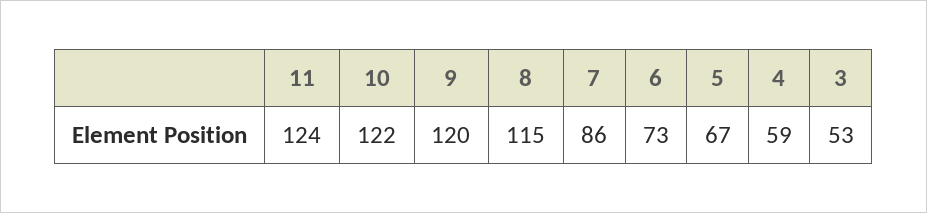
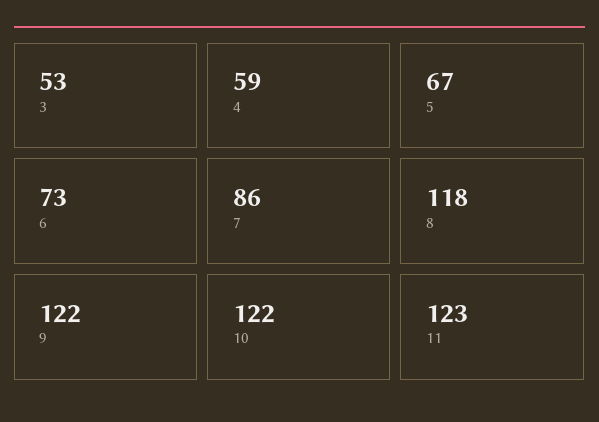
  {
-   "11": 124,
+   "11": 123,
    "10": 122,
-   "9": 120,
+   "9": 122,
-   "8": 115,
+   "8": 118,
    "7": 86,
    "6": 73,
    "5": 67,
    "4": 59,
    "3": 53
  }

